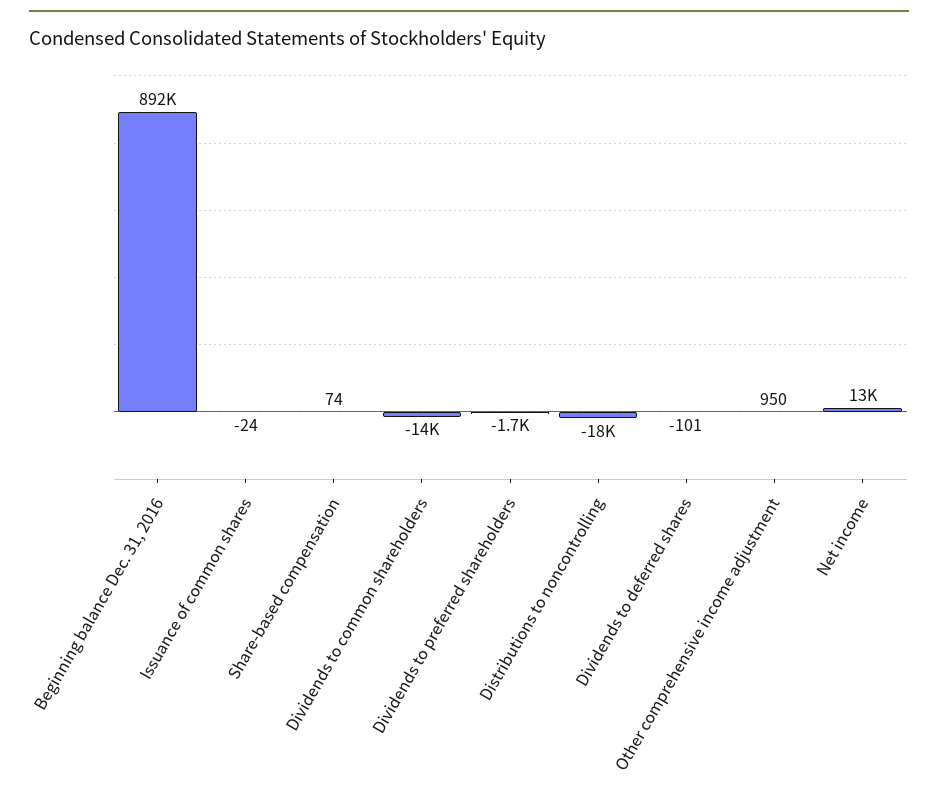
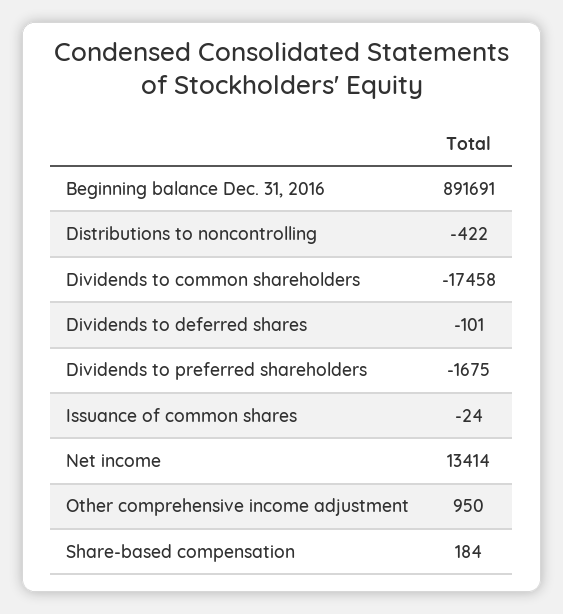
  {
    "Beginning balance Dec. 31, 2016": 891691,
    "Issuance of common shares": -24,
-   "Share-based compensation": 74,
+   "Share-based compensation": 184,
-   "Dividends to common shareholders": -14000,
+   "Dividends to common shareholders": -17458,
    "Dividends to preferred shareholders": -1675,
-   "Distributions to noncontrolling": -18000,
+   "Distributions to noncontrolling": -422,
    "Dividends to deferred shares": -101,
    "Other comprehensive income adjustment": 950,
    "Net income": 13414
  }

